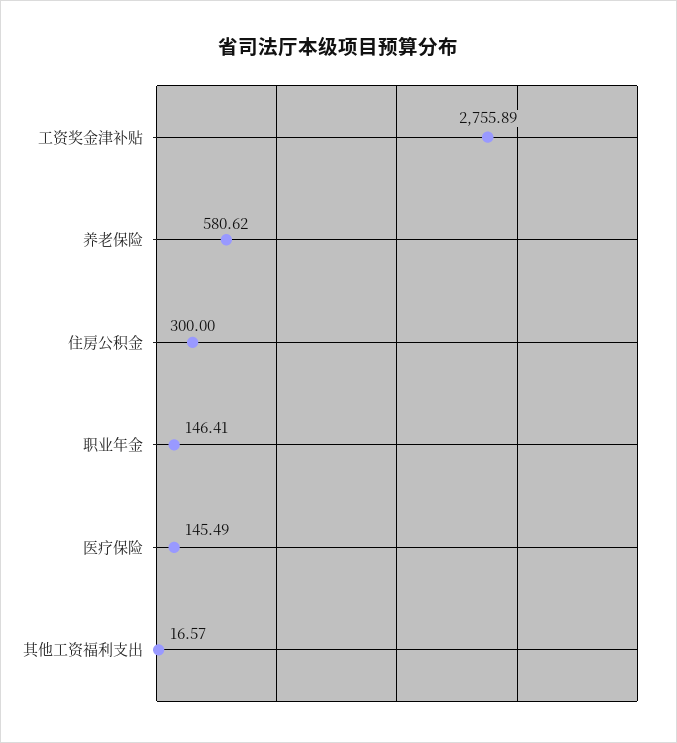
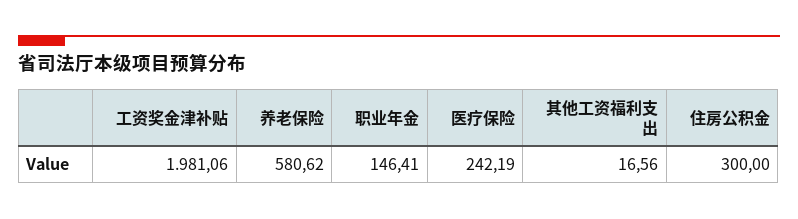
  {
-   "工资奖金津补贴": 2755.89,
+   "工资奖金津补贴": 1981.06,
    "养老保险": 580.62,
    "住房公积金": 300,
    "职业年金": 146.41,
-   "医疗保险": 145.49,
+   "医疗保险": 242.19,
-   "其他工资福利支出": 16.57
+   "其他工资福利支出": 16.56
  }

